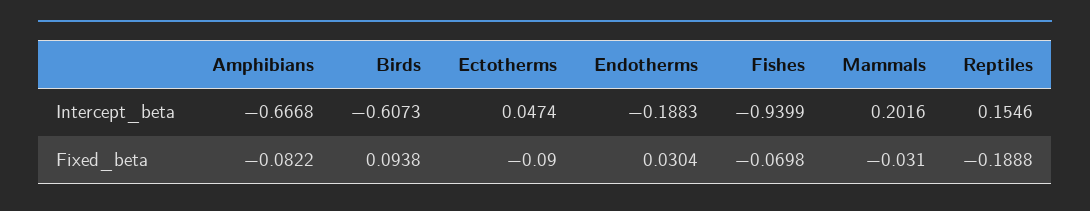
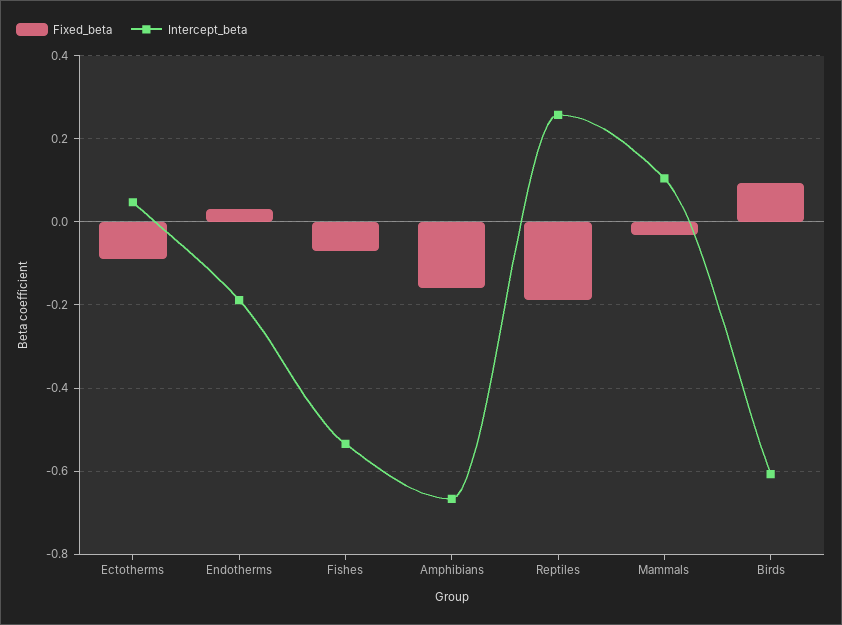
  {
    "Intercept_beta": {
      "Amphibians": -0.6668,
      "Birds": -0.6073,
      "Ectotherms": 0.0474,
      "Endotherms": -0.1883,
-     "Fishes": -0.9399,
+     "Fishes": -0.54,
-     "Mammals": 0.2016,
+     "Mammals": 0.1,
-     "Reptiles": 0.1546
+     "Reptiles": 0.26
    },
    "Fixed_beta": {
-     "Amphibians": -0.0822,
+     "Amphibians": -0.16,
      "Birds": 0.0938,
      "Ectotherms": -0.09,
      "Endotherms": 0.0304,
      "Fishes": -0.0698,
      "Mammals": -0.031,
      "Reptiles": -0.1888
    }
  }

